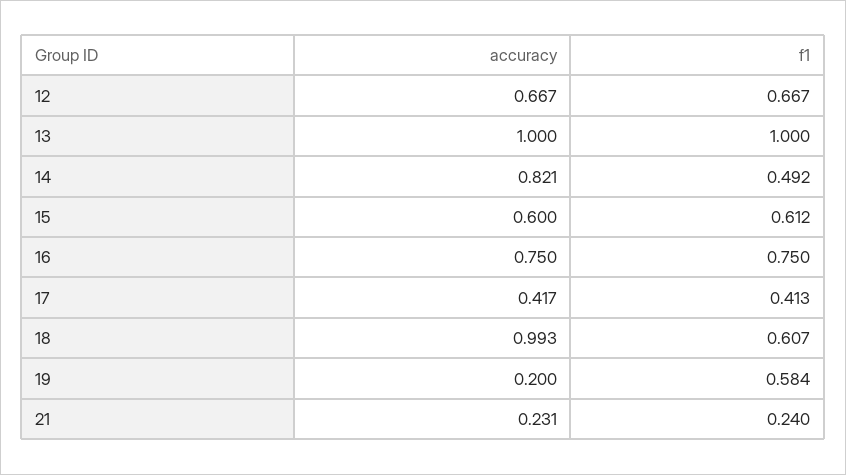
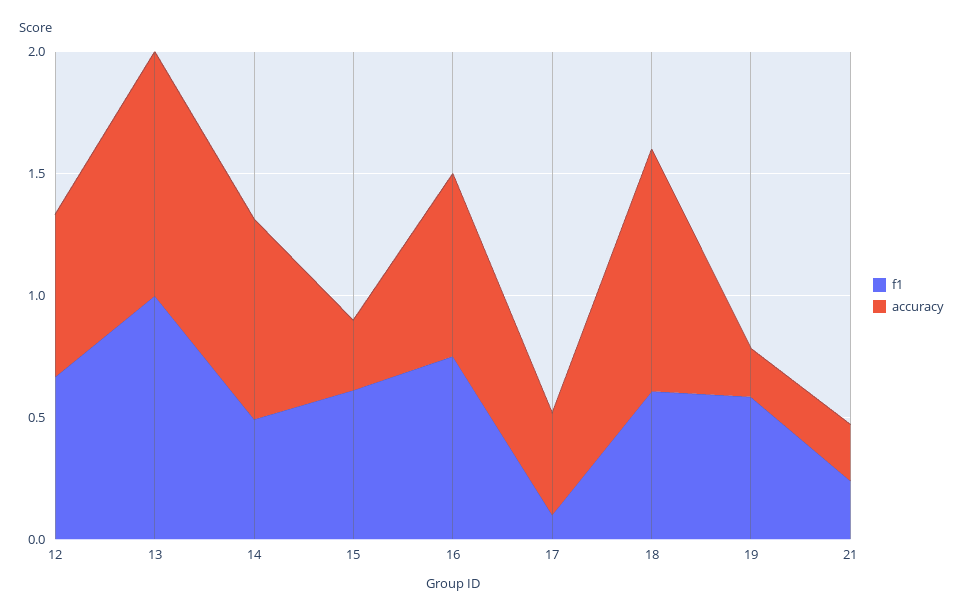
  {
    "accuracy": {
      "12": 0.667,
      "13": 1,
      "14": 0.821,
-     "15": 0.6,
+     "15": 0.3,
      "16": 0.75,
      "17": 0.417,
      "18": 0.993,
      "19": 0.2,
      "21": 0.231
    },
    "f1": {
      "12": 0.667,
      "13": 1,
      "14": 0.492,
      "15": 0.612,
      "16": 0.75,
-     "17": 0.413,
+     "17": 0.1,
      "18": 0.607,
      "19": 0.584,
      "21": 0.24
    }
  }

